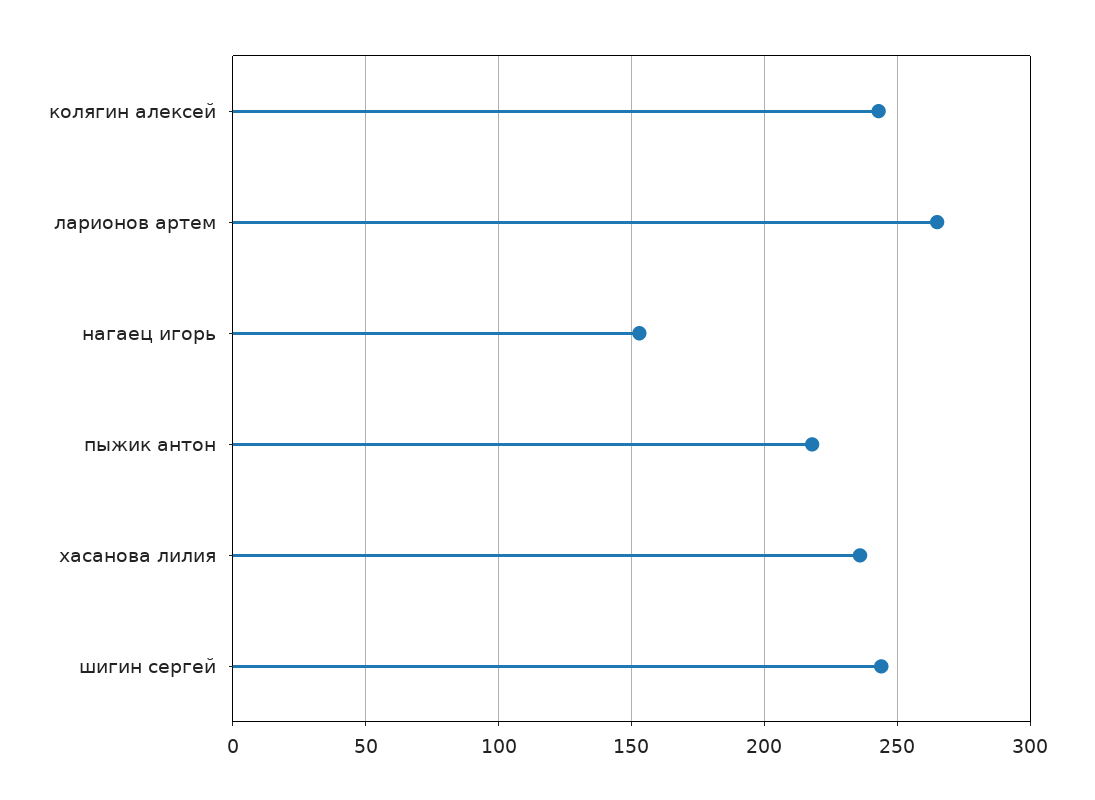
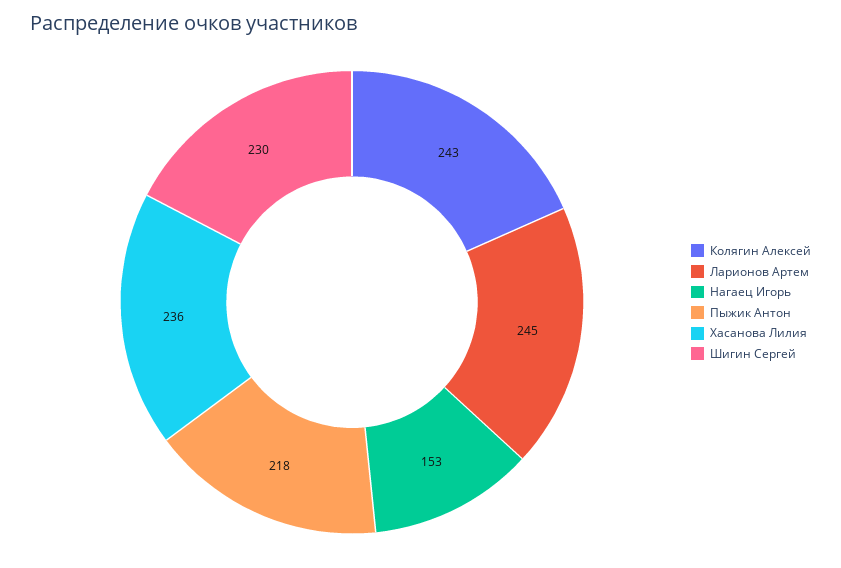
  {
    "колягин алексей": 243,
-   "ларионов артем": 265,
+   "ларионов артем": 245,
    "нагаец игорь": 153,
    "пыжик антон": 218,
    "хасанова лилия": 236,
-   "шигин сергей": 245
+   "шигин сергей": 230
  }

